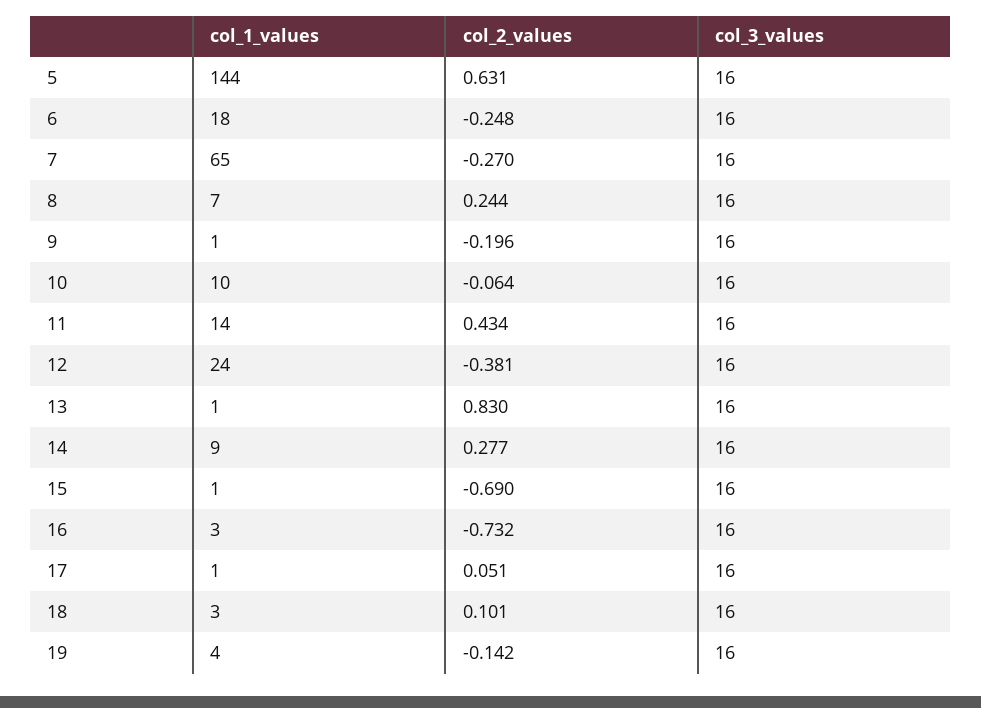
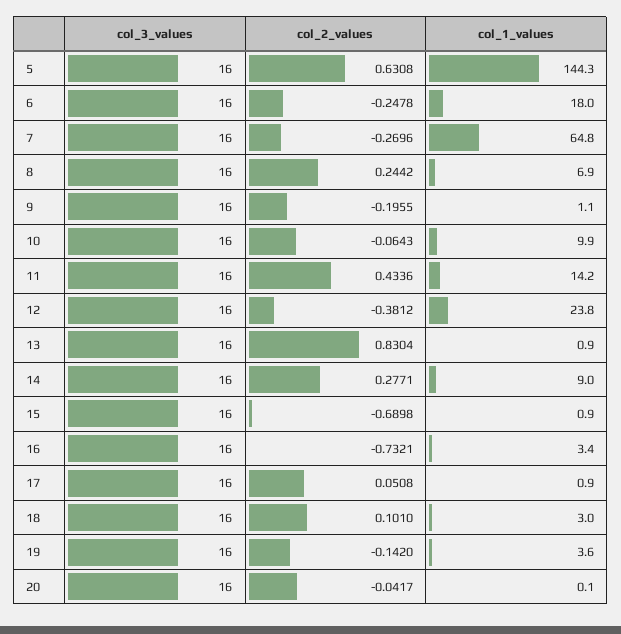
  {
    "col_1_values": {
      "5": 144.3,
      "6": 18,
      "7": 64.8,
      "8": 6.9,
      "9": 1.1,
      "10": 9.9,
      "11": 14.2,
      "12": 23.8,
      "13": 0.9,
      "14": 9,
      "15": 0.9,
      "16": 3.4,
      "17": 0.9,
      "18": 3,
-     "19": 3.6
+     "19": 3.6,
+     "20": 0.1
    },
    "col_2_values": {
      "5": 0.6308,
      "6": -0.2478,
      "7": -0.2696,
      "8": 0.2442,
      "9": -0.1955,
      "10": -0.0643,
      "11": 0.4336,
      "12": -0.3812,
      "13": 0.8304,
      "14": 0.2771,
      "15": -0.6898,
      "16": -0.7321,
      "17": 0.0508,
      "18": 0.101,
-     "19": -0.142
+     "19": -0.142,
+     "20": -0.0417
    },
    "col_3_values": {
      "5": 16,
      "6": 16,
      "7": 16,
      "8": 16,
      "9": 16,
      "10": 16,
      "11": 16,
      "12": 16,
      "13": 16,
      "14": 16,
      "15": 16,
      "16": 16,
      "17": 16,
      "18": 16,
-     "19": 16
+     "19": 16,
+     "20": 16
    }
  }

